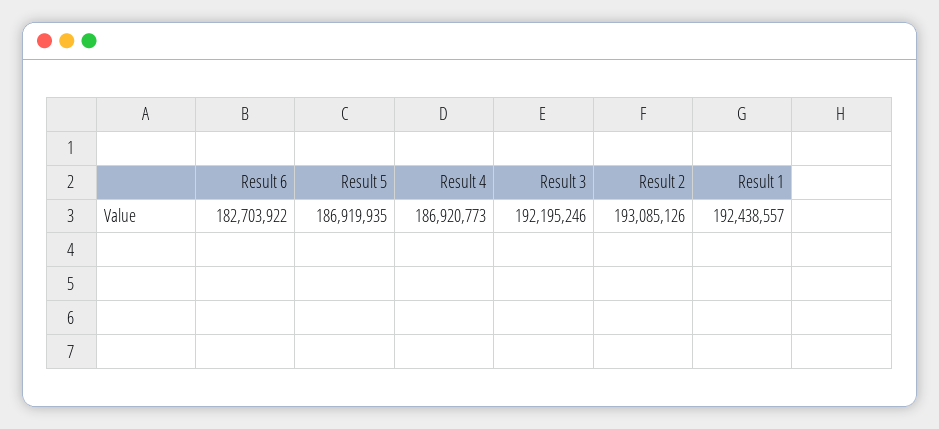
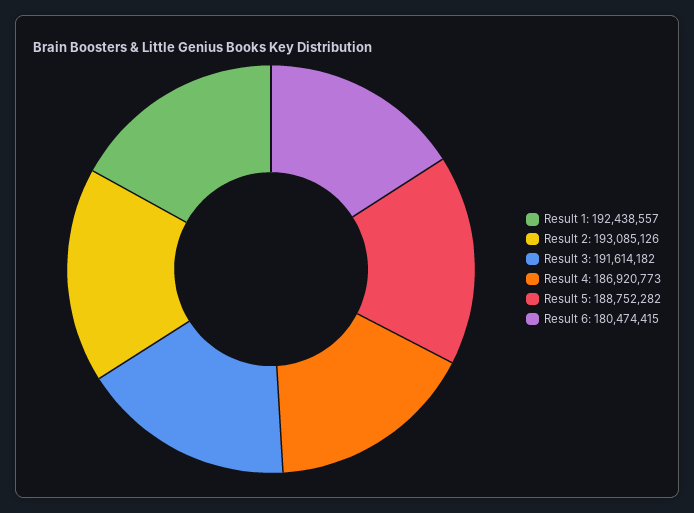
  {
-   "Result 6": 182703922,
+   "Result 6": 180474415,
-   "Result 5": 186919935,
+   "Result 5": 188752282,
    "Result 4": 186920773,
-   "Result 3": 192195246,
+   "Result 3": 191614182,
    "Result 2": 193085126,
    "Result 1": 192438557
  }

